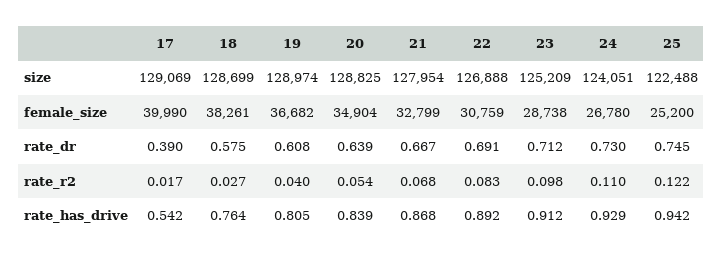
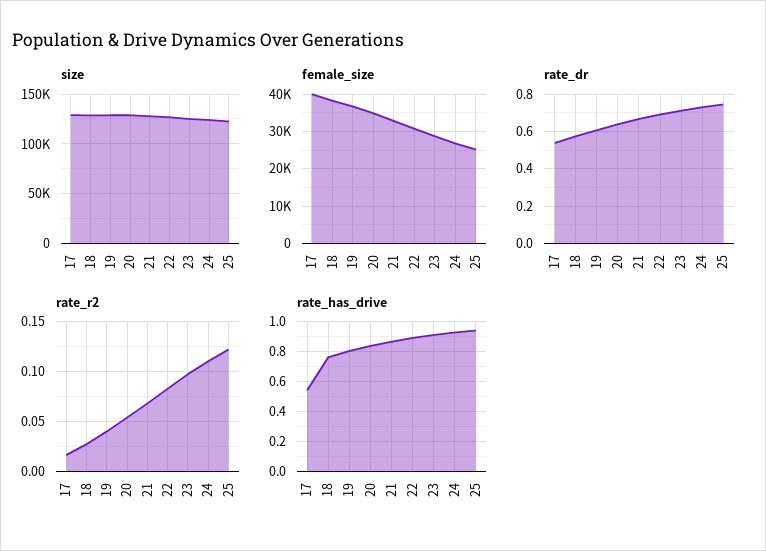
  {
    "size": {
      "17": 129069,
      "18": 128699,
      "19": 128974,
      "20": 128825,
      "21": 127954,
      "22": 126888,
      "23": 125209,
      "24": 124051,
      "25": 122488
    },
    "female_size": {
      "17": 39990,
      "18": 38261,
      "19": 36682,
      "20": 34904,
      "21": 32799,
      "22": 30759,
      "23": 28738,
      "24": 26780,
      "25": 25200
    },
    "rate_dr": {
-     "17": 0.39,
+     "17": 0.55,
      "18": 0.575,
      "19": 0.608,
      "20": 0.639,
      "21": 0.667,
      "22": 0.691,
      "23": 0.712,
      "24": 0.73,
      "25": 0.745
    },
    "rate_r2": {
      "17": 0.017,
      "18": 0.027,
      "19": 0.04,
      "20": 0.054,
      "21": 0.068,
      "22": 0.083,
      "23": 0.098,
      "24": 0.11,
      "25": 0.122
    },
    "rate_has_drive": {
      "17": 0.542,
      "18": 0.764,
      "19": 0.805,
      "20": 0.839,
      "21": 0.868,
      "22": 0.892,
      "23": 0.912,
      "24": 0.929,
      "25": 0.942
    }
  }

